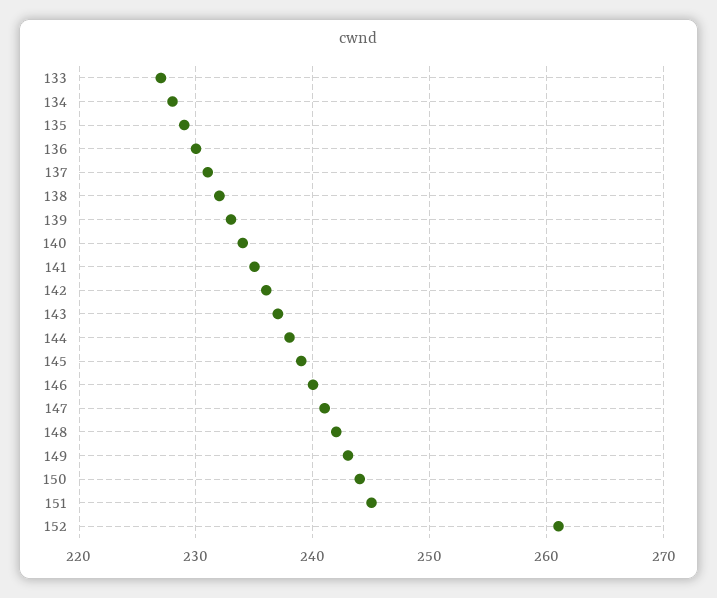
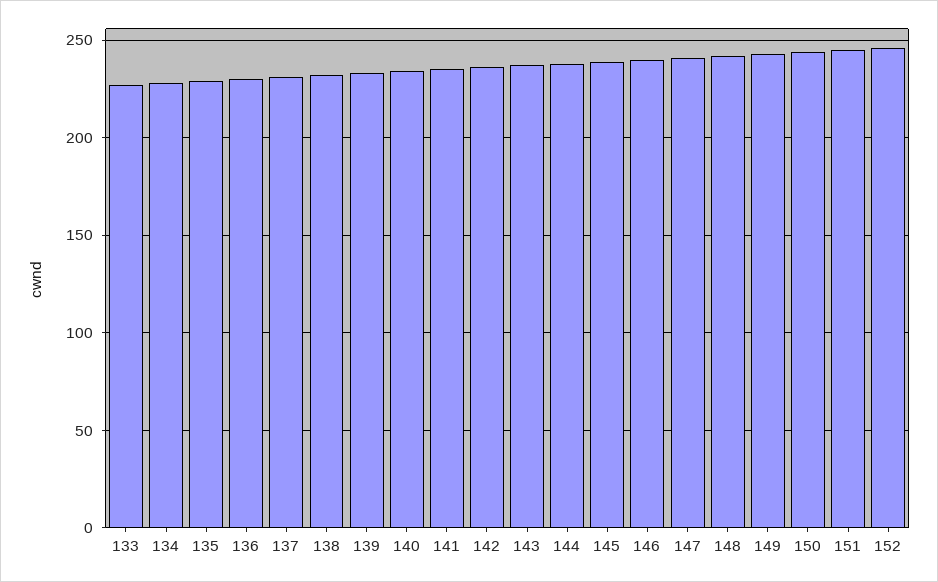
  {
    "133": 227,
    "134": 228,
    "135": 229,
    "136": 230,
    "137": 231,
    "138": 232,
    "139": 233,
    "140": 234,
    "141": 235,
    "142": 236,
    "143": 237,
    "144": 238,
    "145": 239,
    "146": 240,
    "147": 241,
    "148": 242,
    "149": 243,
    "150": 244,
    "151": 245,
-   "152": 261
+   "152": 245
  }

